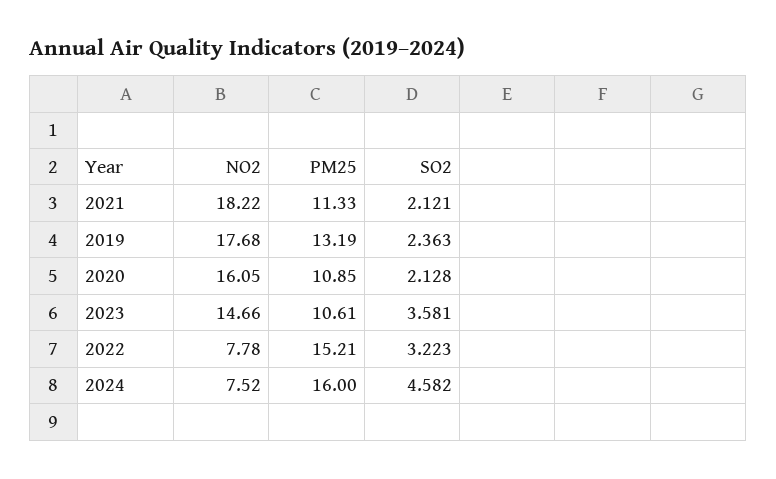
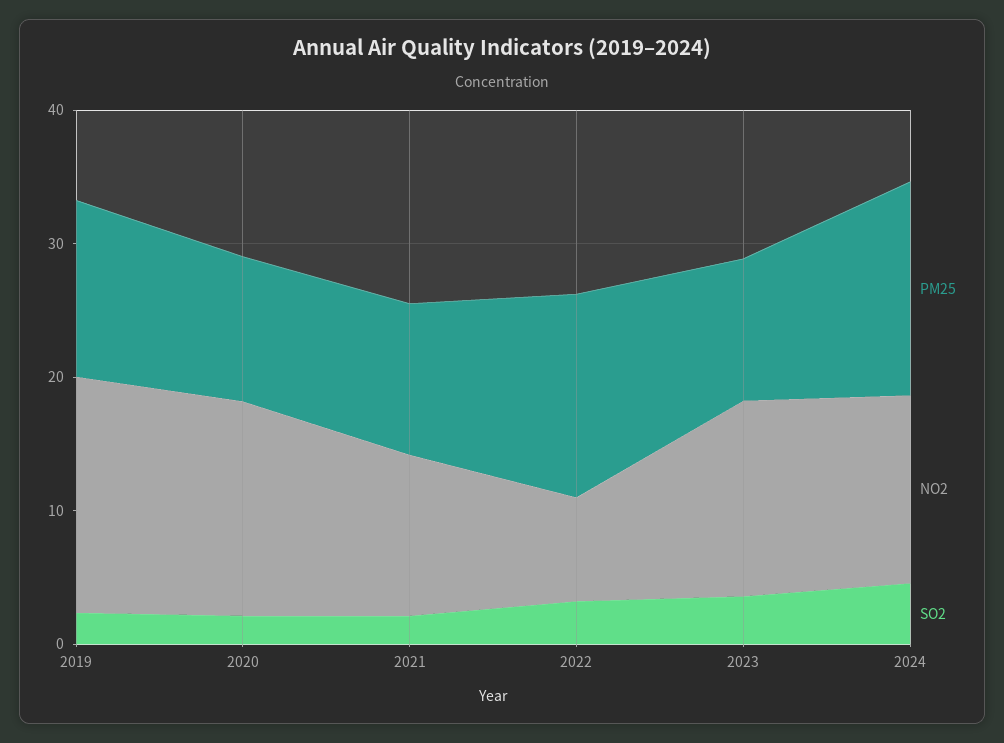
  {
    "NO2": {
-     "2021": 18.22,
+     "2021": 12,
      "2019": 17.68,
      "2020": 16.05,
      "2023": 14.66,
      "2022": 7.78,
-     "2024": 7.52
+     "2024": 14
    },
    "PM25": {
      "2021": 11.33,
      "2019": 13.19,
      "2020": 10.85,
      "2023": 10.61,
      "2022": 15.21,
      "2024": 16
    },
    "SO2": {
      "2021": 2.121,
      "2019": 2.363,
      "2020": 2.128,
      "2023": 3.581,
      "2022": 3.223,
      "2024": 4.582
    }
  }

